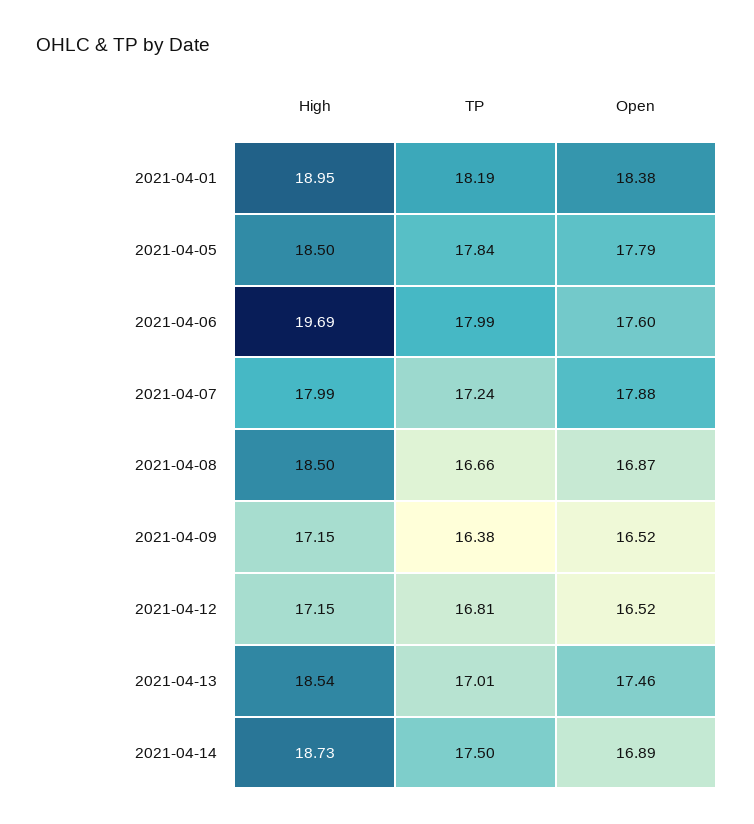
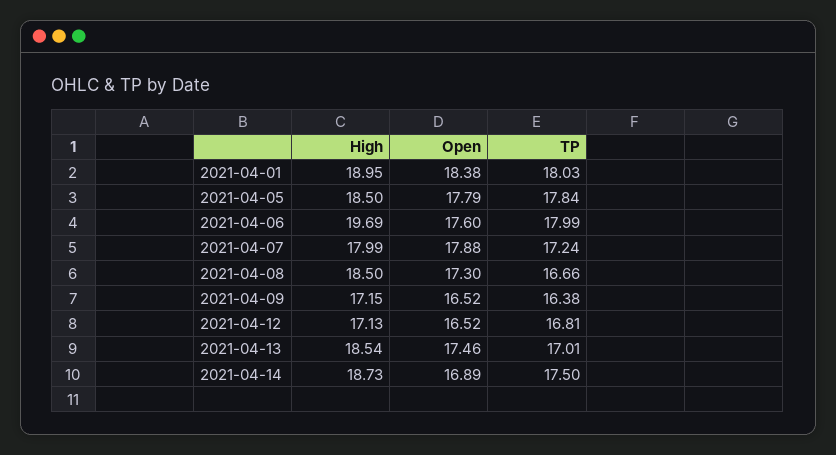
  {
    "High": {
      "2021-04-01": 18.95,
      "2021-04-05": 18.5,
      "2021-04-06": 19.69,
      "2021-04-07": 17.99,
      "2021-04-08": 18.5,
      "2021-04-09": 17.15,
-     "2021-04-12": 17.15,
+     "2021-04-12": 17.13,
      "2021-04-13": 18.54,
      "2021-04-14": 18.73
    },
    "TP": {
-     "2021-04-01": 18.19,
+     "2021-04-01": 18.03,
      "2021-04-05": 17.84,
      "2021-04-06": 17.99,
      "2021-04-07": 17.24,
      "2021-04-08": 16.66,
      "2021-04-09": 16.38,
      "2021-04-12": 16.81,
      "2021-04-13": 17.01,
      "2021-04-14": 17.5
    },
    "Open": {
      "2021-04-01": 18.38,
      "2021-04-05": 17.79,
      "2021-04-06": 17.6,
      "2021-04-07": 17.88,
-     "2021-04-08": 16.87,
+     "2021-04-08": 17.3,
      "2021-04-09": 16.52,
      "2021-04-12": 16.52,
      "2021-04-13": 17.46,
      "2021-04-14": 16.89
    }
  }

